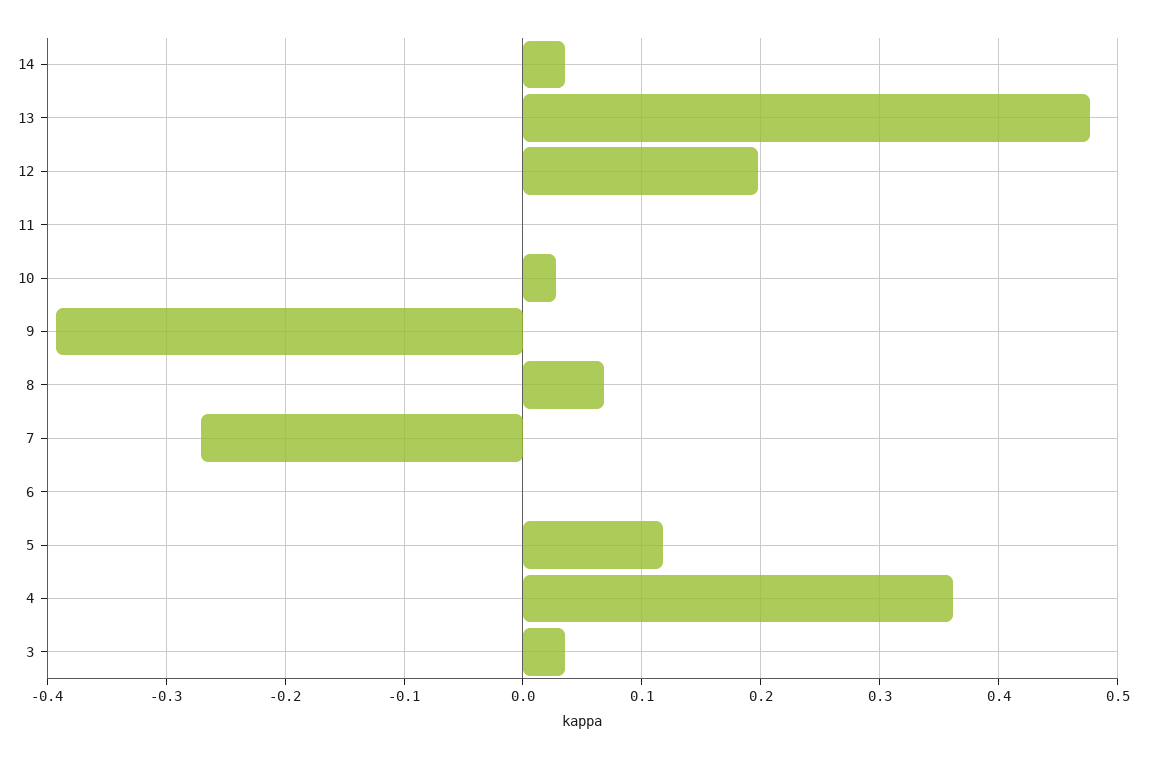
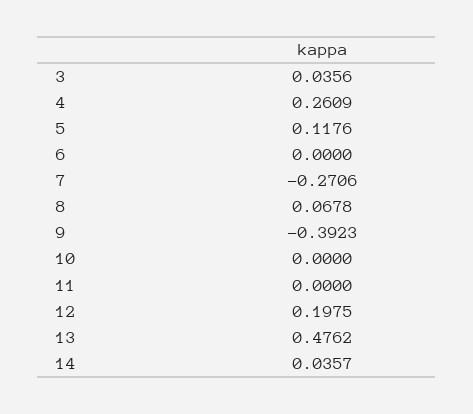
  {
    "14": 0.0357,
    "13": 0.4762,
    "12": 0.1975,
    "11": 0,
-   "10": 0.03,
+   "10": 0,
    "9": -0.3923,
    "8": 0.0678,
    "7": -0.2706,
    "6": 0,
    "5": 0.1176,
-   "4": 0.36,
+   "4": 0.2609,
    "3": 0.0356
  }

